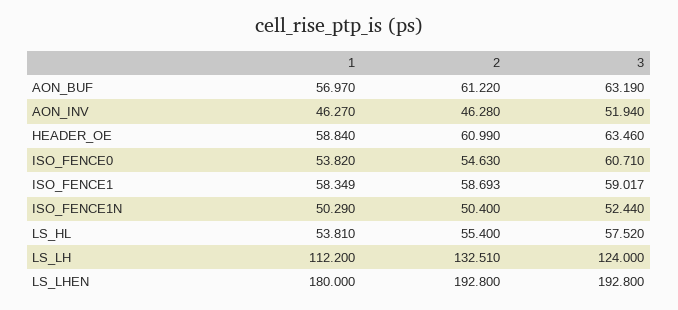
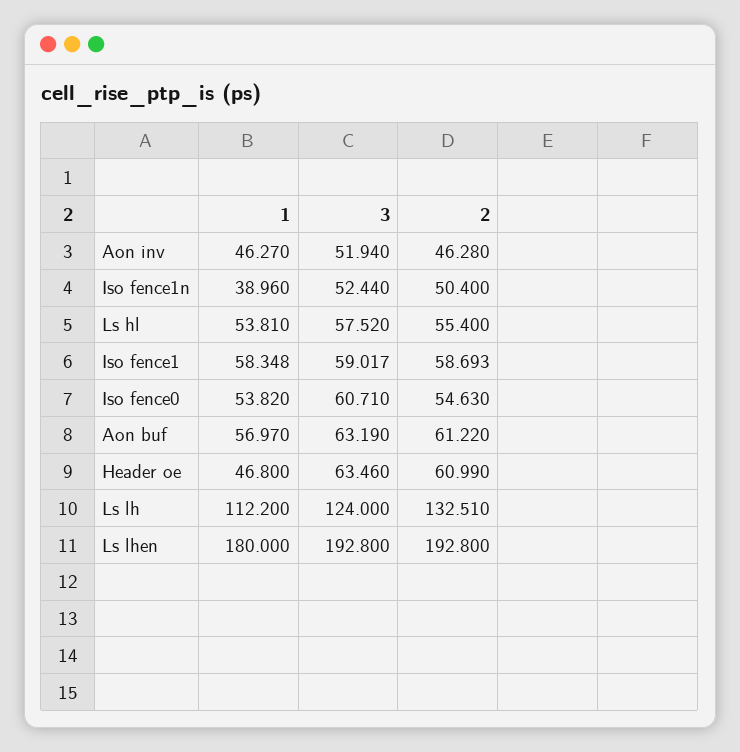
  {
    "1": {
      "AON_BUF": 56.97,
      "AON_INV": 46.27,
-     "HEADER_OE": 58.84,
+     "HEADER_OE": 46.8,
      "ISO_FENCE0": 53.82,
-     "ISO_FENCE1": 58.349,
+     "ISO_FENCE1": 58.348,
-     "ISO_FENCE1N": 50.29,
+     "ISO_FENCE1N": 38.96,
      "LS_HL": 53.81,
      "LS_LH": 112.2,
      "LS_LHEN": 180
    },
    "2": {
      "AON_BUF": 61.22,
      "AON_INV": 46.28,
      "HEADER_OE": 60.99,
      "ISO_FENCE0": 54.63,
      "ISO_FENCE1": 58.693,
      "ISO_FENCE1N": 50.4,
      "LS_HL": 55.4,
      "LS_LH": 132.51,
      "LS_LHEN": 192.8
    },
    "3": {
      "AON_BUF": 63.19,
      "AON_INV": 51.94,
      "HEADER_OE": 63.46,
      "ISO_FENCE0": 60.71,
      "ISO_FENCE1": 59.017,
      "ISO_FENCE1N": 52.44,
      "LS_HL": 57.52,
      "LS_LH": 124,
      "LS_LHEN": 192.8
    }
  }

